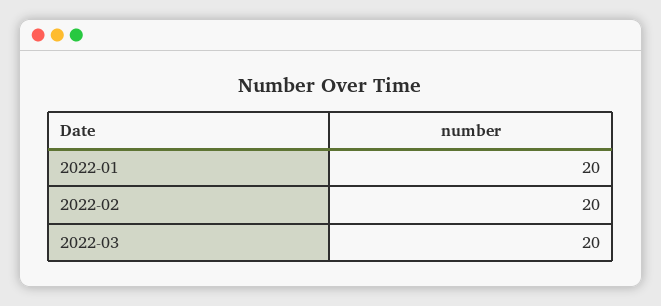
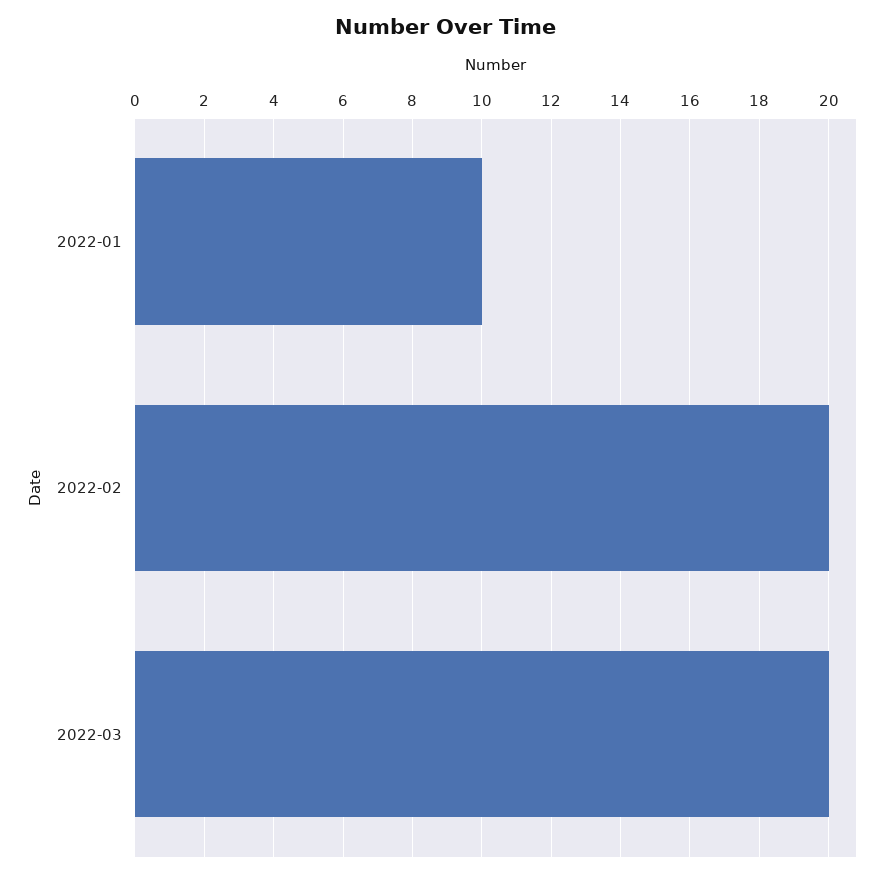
  {
-   "2022-01": 20,
+   "2022-01": 10,
    "2022-02": 20,
    "2022-03": 20
  }

